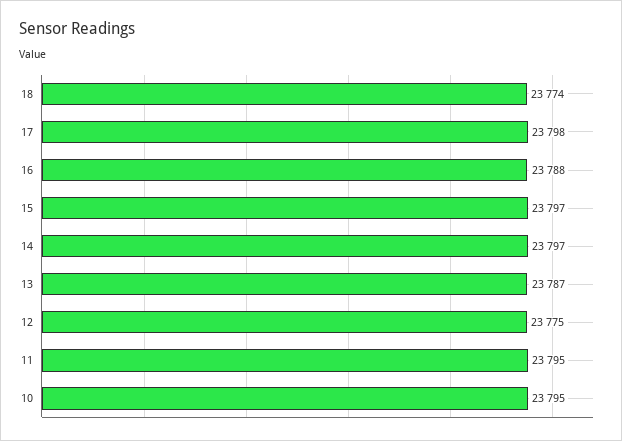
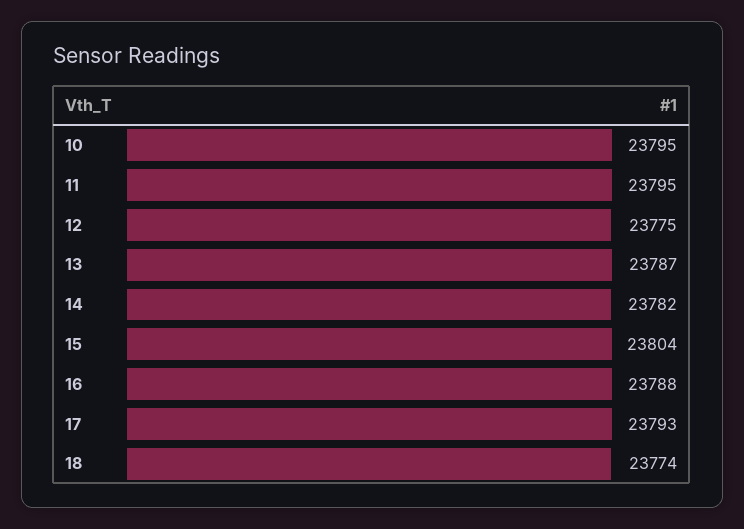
  {
    "18": 23774,
-   "17": 23798,
+   "17": 23793,
    "16": 23788,
-   "15": 23797,
+   "15": 23804,
-   "14": 23797,
+   "14": 23782,
    "13": 23787,
    "12": 23775,
    "11": 23795,
    "10": 23795
  }

